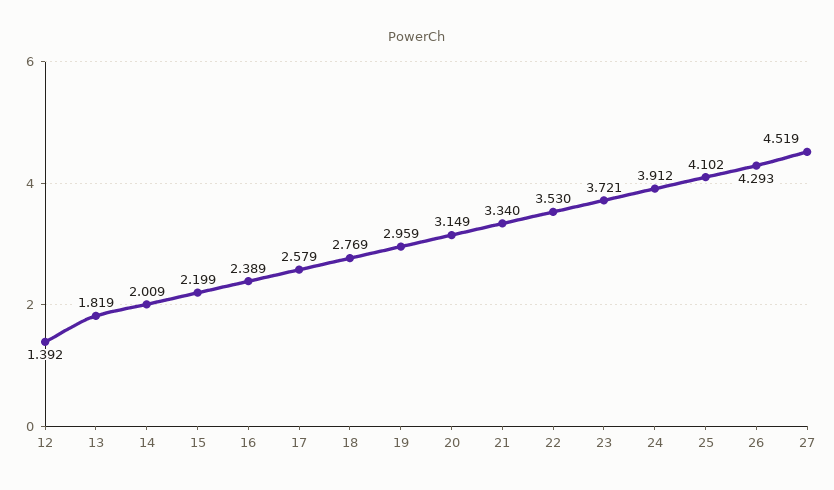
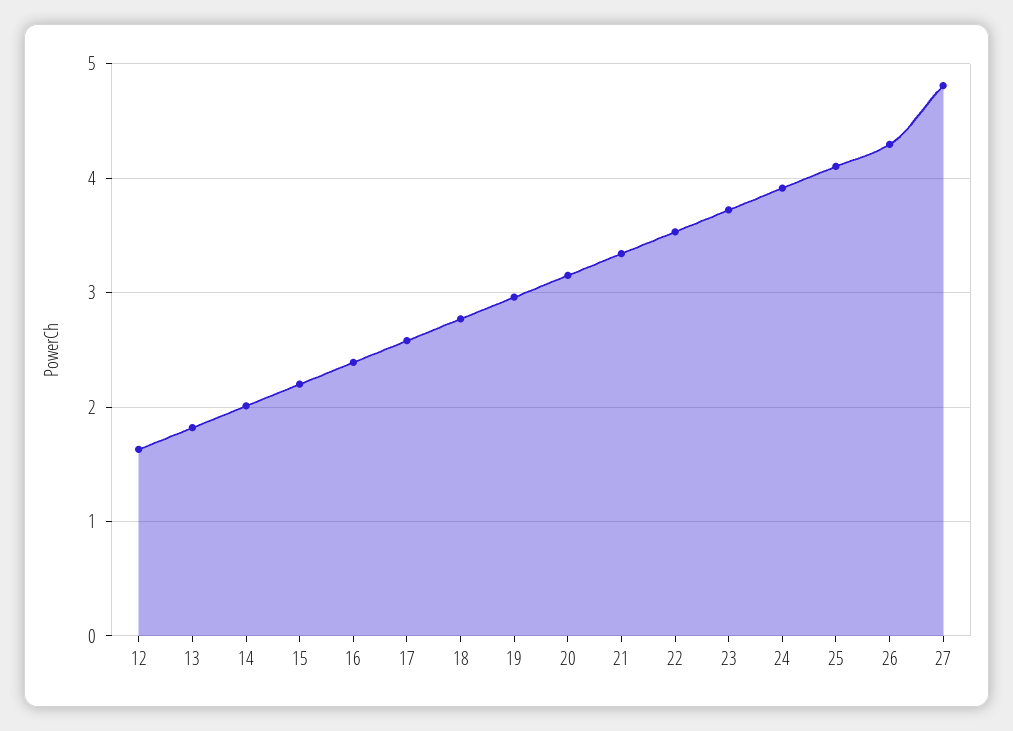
  {
-   "12": 1.392,
+   "12": 1.6,
    "13": 1.819,
    "14": 2.009,
    "15": 2.199,
    "16": 2.389,
    "17": 2.579,
    "18": 2.769,
    "19": 2.959,
    "20": 3.149,
    "21": 3.34,
    "22": 3.53,
    "23": 3.721,
    "24": 3.912,
    "25": 4.102,
    "26": 4.293,
-   "27": 4.519
+   "27": 4.8
  }

